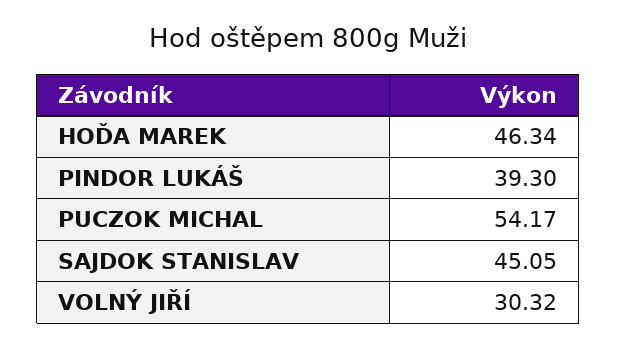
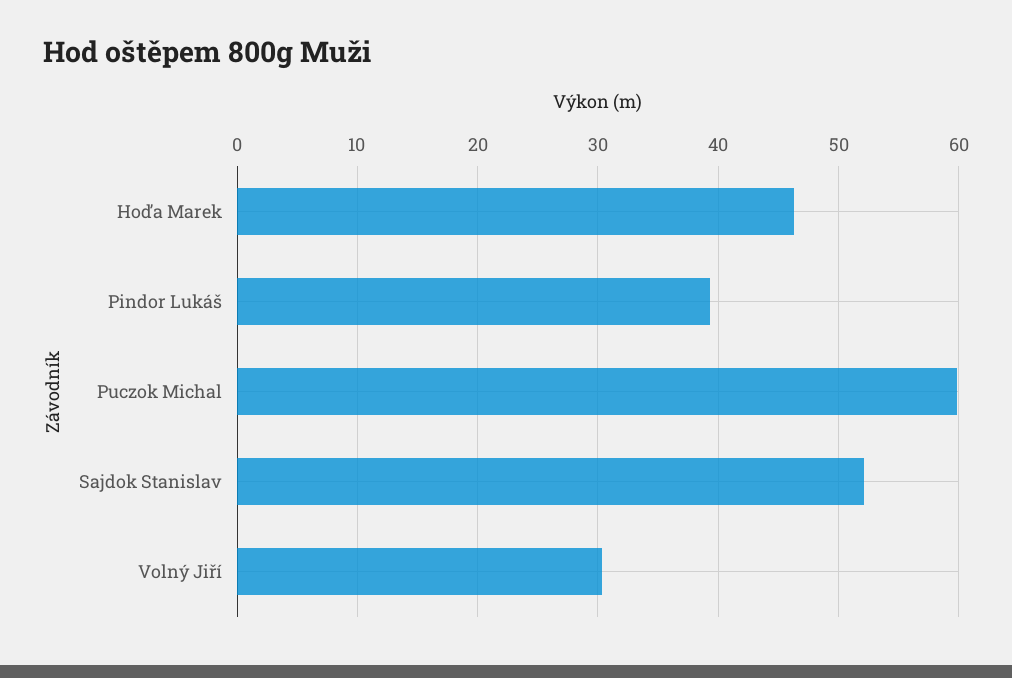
  {
    "HOĎA MAREK": 46.34,
    "PINDOR LUKÁŠ": 39.3,
-   "PUCZOK MICHAL": 54.17,
+   "PUCZOK MICHAL": 60,
-   "SAJDOK STANISLAV": 45.05,
+   "SAJDOK STANISLAV": 52,
    "VOLNÝ JIŘÍ": 30.32
  }

